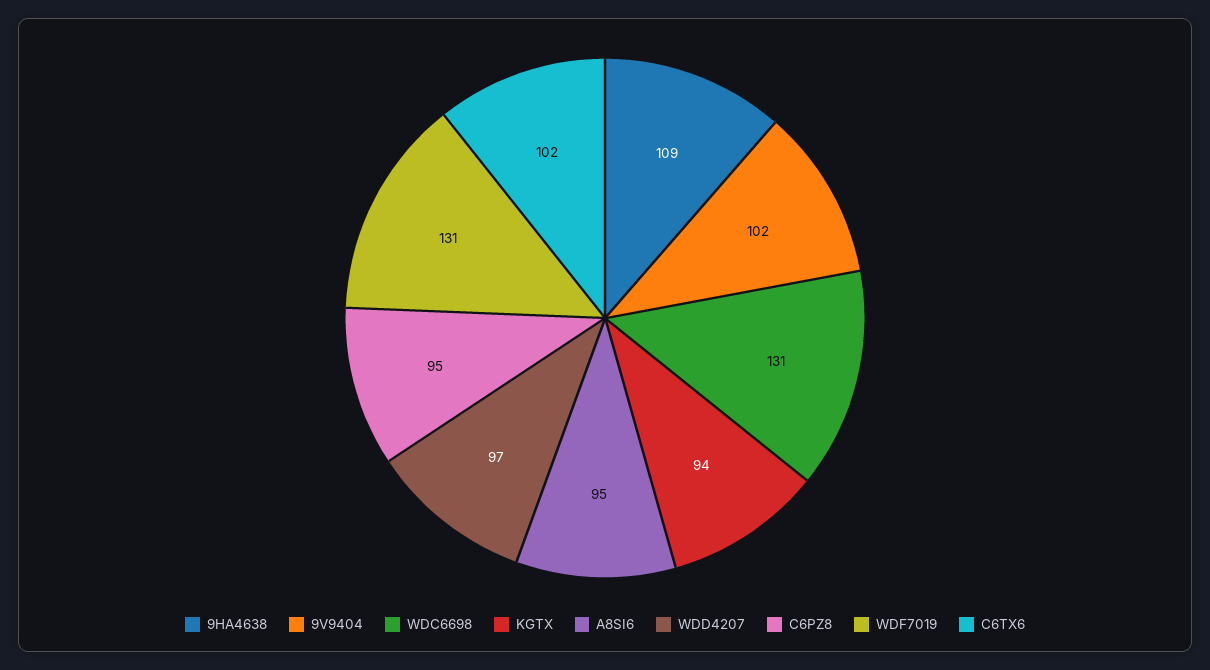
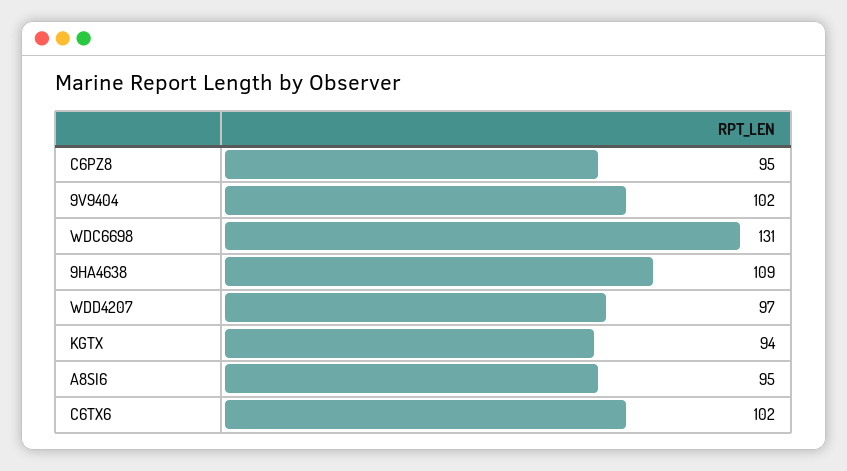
  {
    "9HA4638": 109,
    "9V9404": 102,
    "WDC6698": 131,
    "KGTX": 94,
    "A8SI6": 95,
    "WDD4207": 97,
    "C6PZ8": 95,
-   "WDF7019": 131,
    "C6TX6": 102
  }

